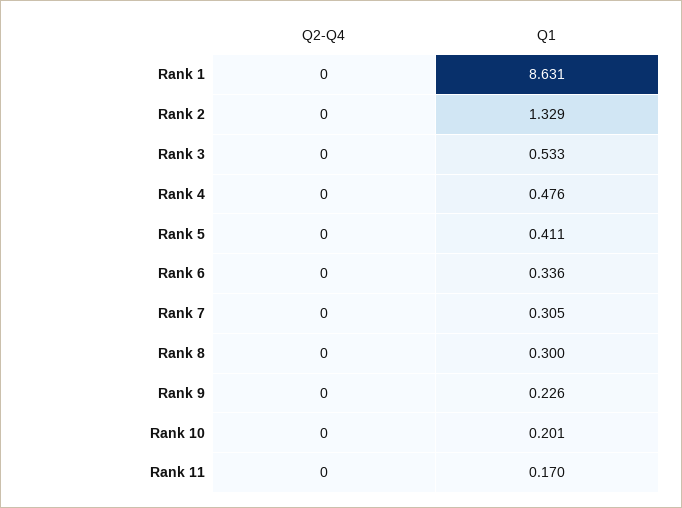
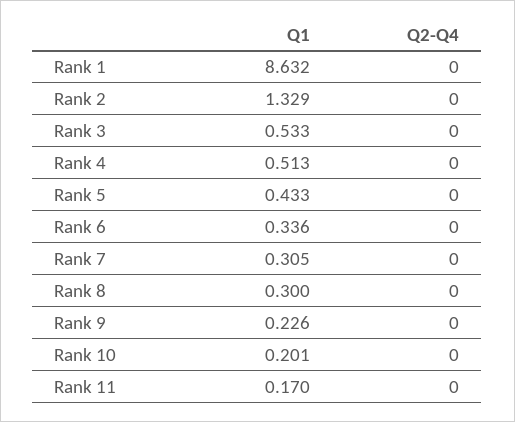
  {
    "Q2-Q4": {
      "Rank 1": 0,
      "Rank 2": 0,
      "Rank 3": 0,
      "Rank 4": 0,
      "Rank 5": 0,
      "Rank 6": 0,
      "Rank 7": 0,
      "Rank 8": 0,
      "Rank 9": 0,
      "Rank 10": 0,
      "Rank 11": 0
    },
    "Q1": {
-     "Rank 1": 8.631,
+     "Rank 1": 8.632,
      "Rank 2": 1.329,
      "Rank 3": 0.533,
-     "Rank 4": 0.476,
+     "Rank 4": 0.513,
-     "Rank 5": 0.411,
+     "Rank 5": 0.433,
      "Rank 6": 0.336,
      "Rank 7": 0.305,
      "Rank 8": 0.3,
      "Rank 9": 0.226,
      "Rank 10": 0.201,
      "Rank 11": 0.17
    }
  }

